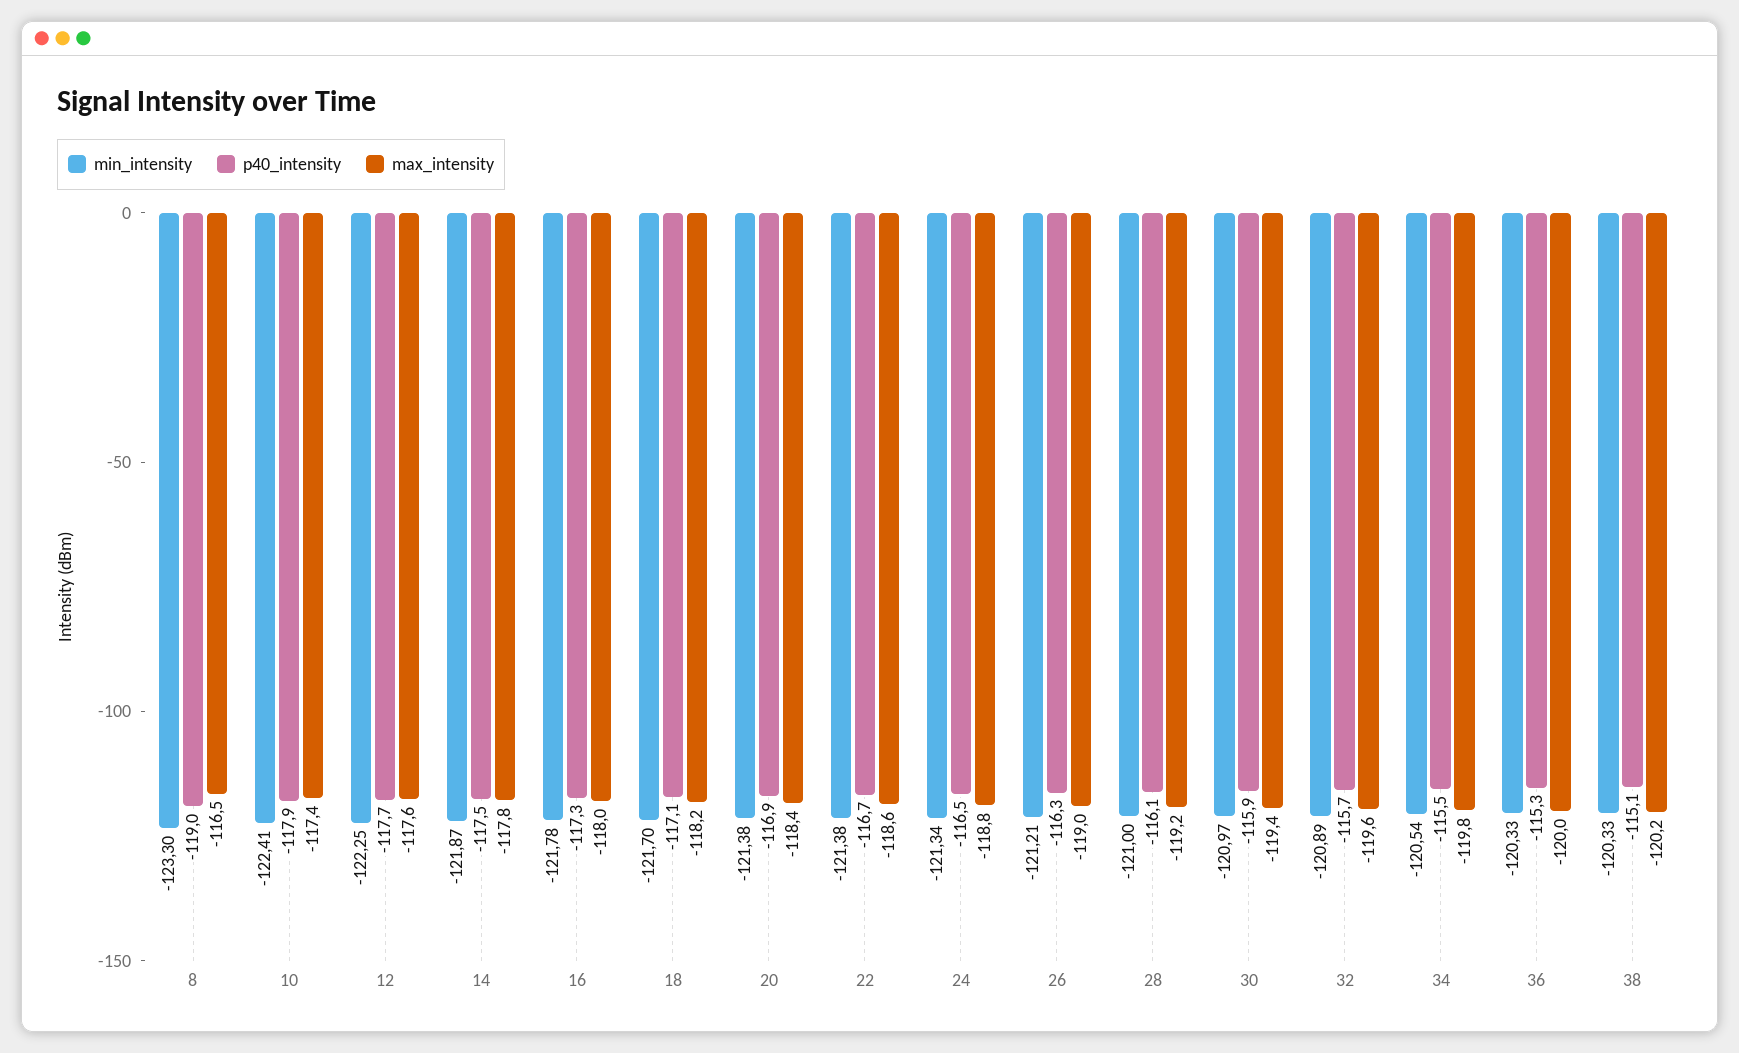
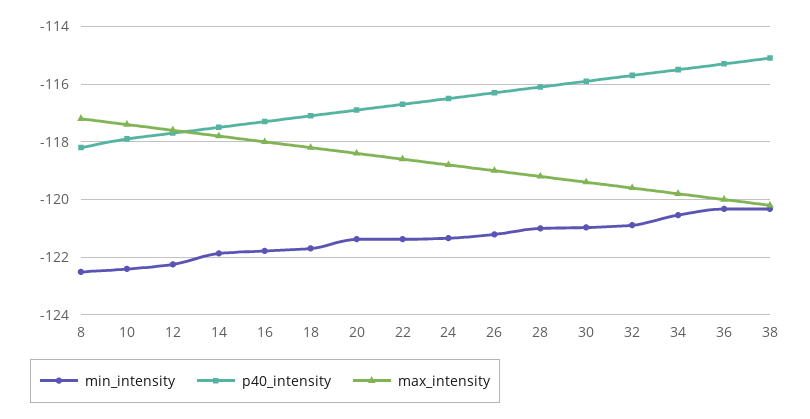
  {
    "min_intensity": {
-     "8": -123.3,
+     "8": -122.5,
      "10": -122.41,
      "12": -122.25,
      "14": -121.87,
      "16": -121.78,
      "18": -121.7,
      "20": -121.38,
      "22": -121.38,
      "24": -121.34,
      "26": -121.21,
      "28": -121,
      "30": -120.97,
      "32": -120.89,
      "34": -120.54,
      "36": -120.33,
      "38": -120.33
    },
    "p40_intensity": {
-     "8": -119,
+     "8": -118.25,
      "10": -117.9,
      "12": -117.7,
      "14": -117.5,
      "16": -117.3,
      "18": -117.1,
      "20": -116.9,
      "22": -116.7,
      "24": -116.5,
      "26": -116.3,
      "28": -116.1,
      "30": -115.9,
      "32": -115.7,
      "34": -115.5,
      "36": -115.3,
      "38": -115.1
    },
    "max_intensity": {
-     "8": -116.5,
+     "8": -117.25,
      "10": -117.4,
      "12": -117.6,
      "14": -117.8,
      "16": -118,
      "18": -118.2,
      "20": -118.4,
      "22": -118.6,
      "24": -118.8,
      "26": -119,
      "28": -119.2,
      "30": -119.4,
      "32": -119.6,
      "34": -119.8,
      "36": -120,
      "38": -120.2
    }
  }

